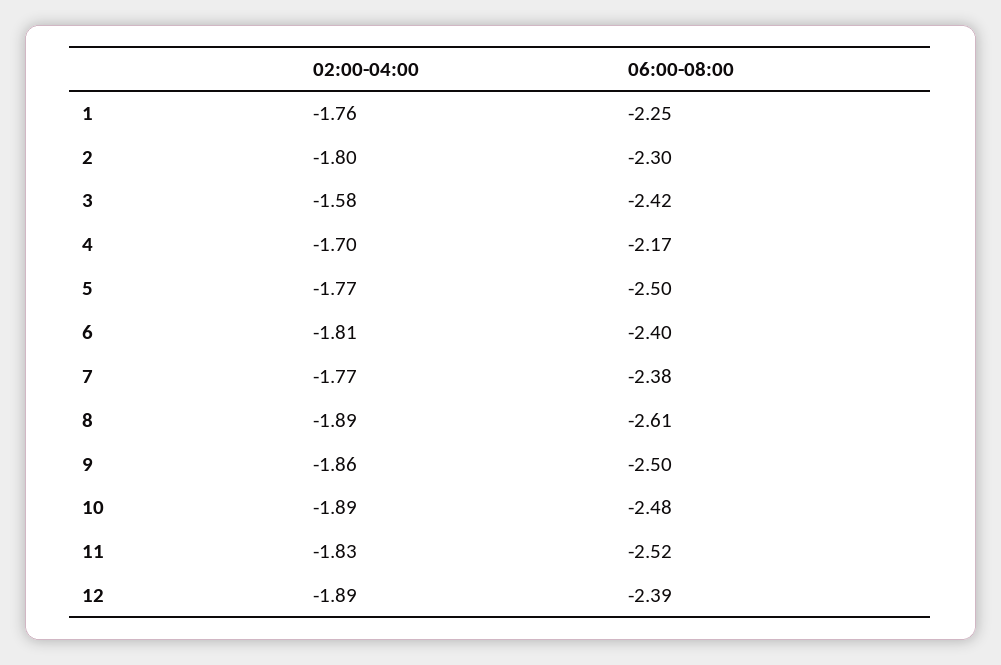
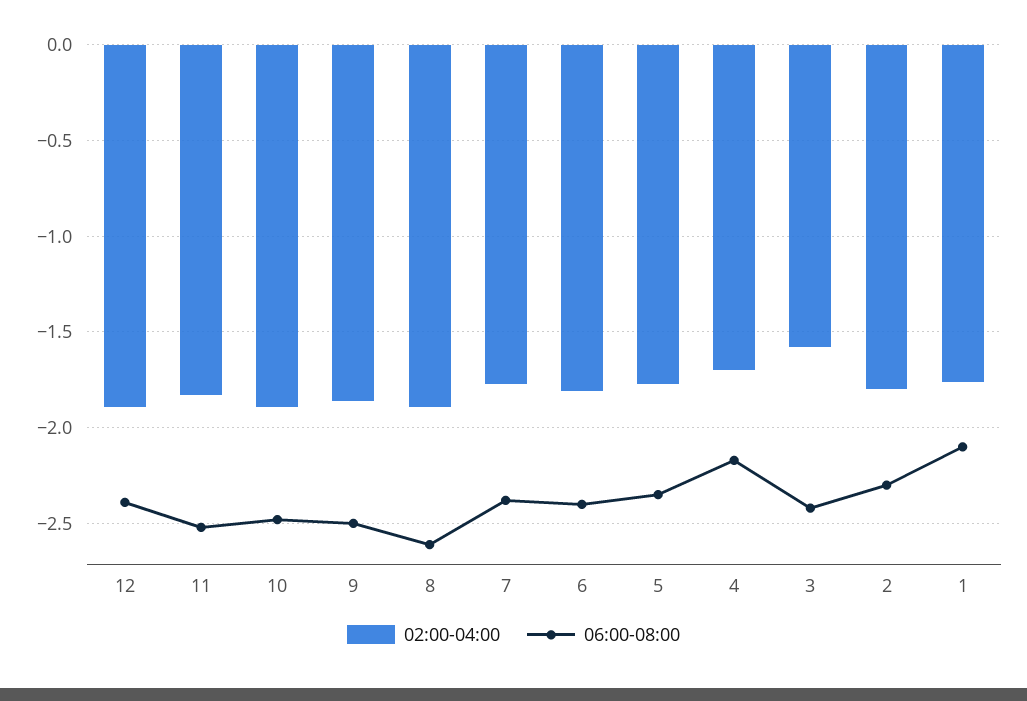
  {
    "02:00-04:00": {
      "1": -1.76,
      "2": -1.8,
      "3": -1.58,
      "4": -1.7,
      "5": -1.77,
      "6": -1.81,
      "7": -1.77,
      "8": -1.89,
      "9": -1.86,
      "10": -1.89,
      "11": -1.83,
      "12": -1.89
    },
    "06:00-08:00": {
-     "1": -2.25,
+     "1": -2.1,
      "2": -2.3,
      "3": -2.42,
      "4": -2.17,
-     "5": -2.5,
+     "5": -2.35,
      "6": -2.4,
      "7": -2.38,
      "8": -2.61,
      "9": -2.5,
      "10": -2.48,
      "11": -2.52,
      "12": -2.39
    }
  }

